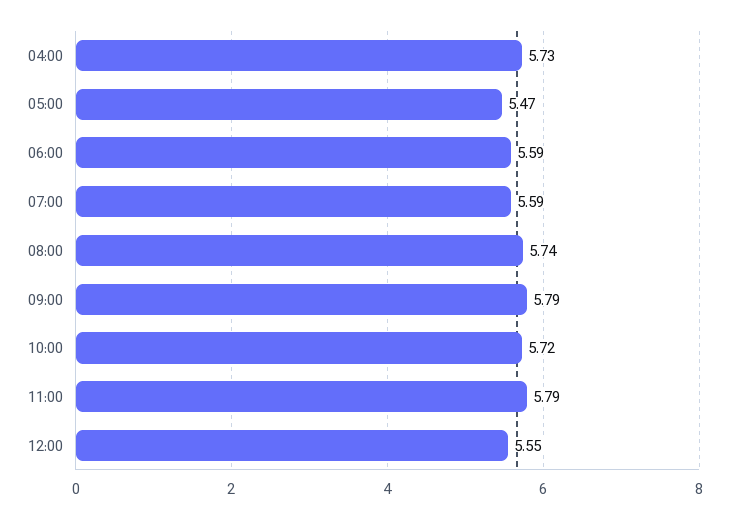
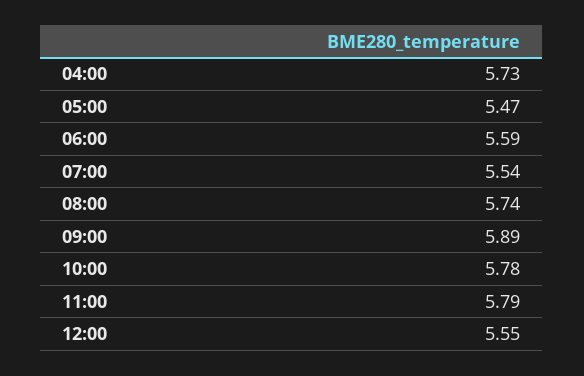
  {
    "04:00": 5.73,
    "05:00": 5.47,
    "06:00": 5.59,
-   "07:00": 5.59,
+   "07:00": 5.54,
    "08:00": 5.74,
-   "09:00": 5.79,
+   "09:00": 5.89,
-   "10:00": 5.72,
+   "10:00": 5.78,
    "11:00": 5.79,
    "12:00": 5.55
  }

